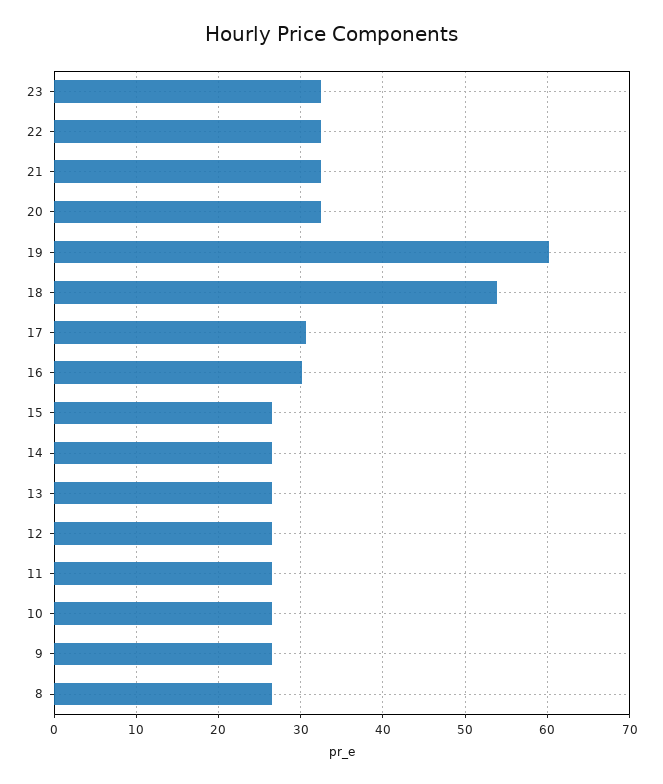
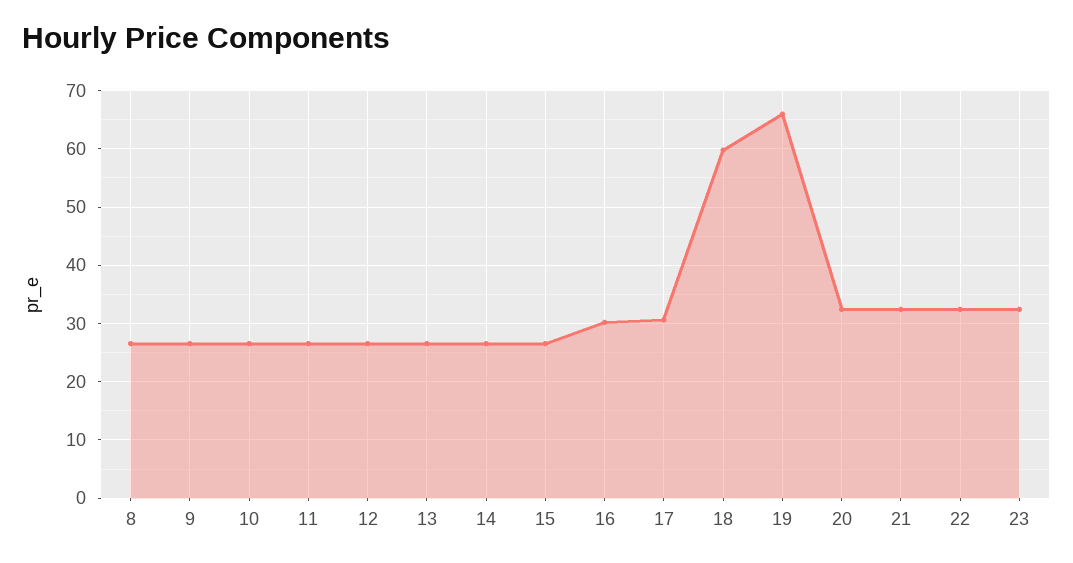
  {
    "23": 32,
    "22": 32,
    "21": 32,
    "20": 32,
-   "19": 60,
+   "19": 66,
-   "18": 54,
+   "18": 60,
    "17": 31,
    "16": 30,
    "15": 27,
    "14": 27,
    "13": 27,
    "12": 27,
    "11": 27,
    "10": 27,
    "9": 27,
    "8": 27
  }

